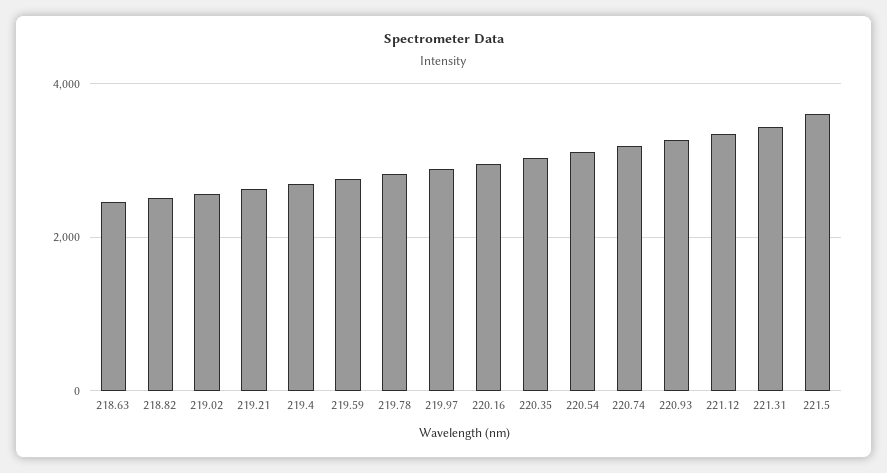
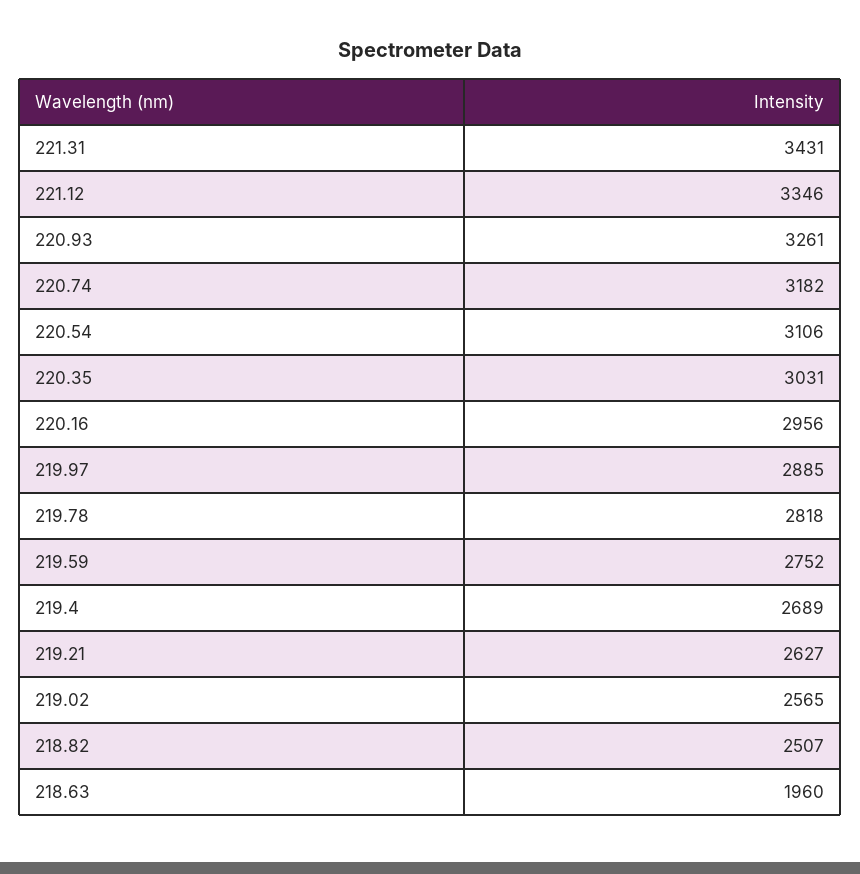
  {
-   "218.63": 2400,
+   "218.63": 1960,
    "218.82": 2507,
    "219.02": 2565,
    "219.21": 2627,
    "219.4": 2689,
    "219.59": 2752,
    "219.78": 2818,
    "219.97": 2885,
    "220.16": 2956,
    "220.35": 3031,
    "220.54": 3106,
    "220.74": 3182,
    "220.93": 3261,
    "221.12": 3346,
-   "221.31": 3431,
+   "221.31": 3431
-   "221.5": 3600
  }

